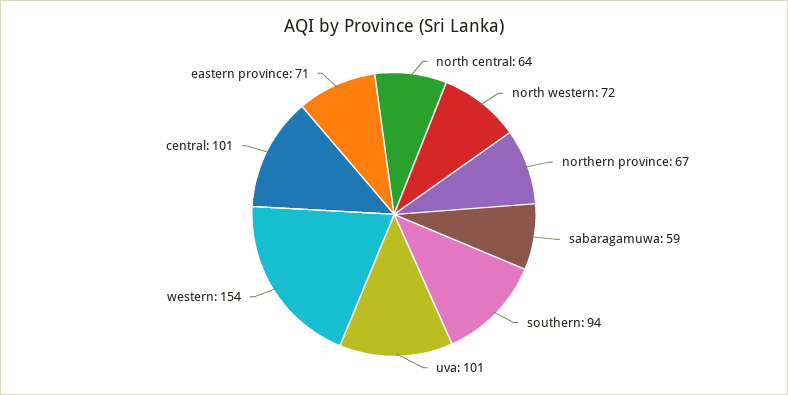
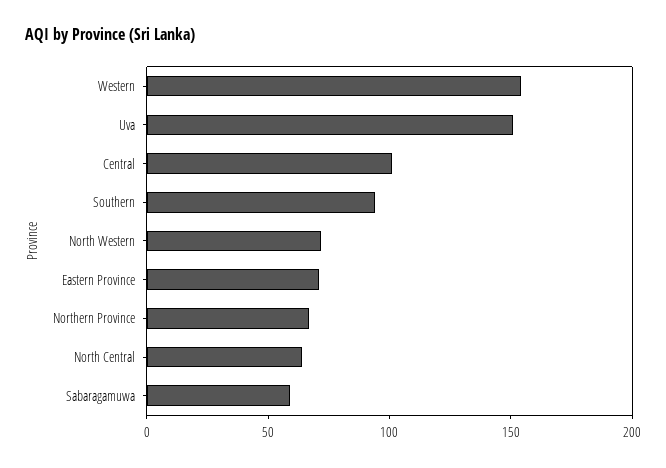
  {
    "north central": 64,
    "north western": 72,
    "northern province": 67,
    "sabaragamuwa": 59,
    "southern": 94,
-   "uva": 101,
+   "uva": 150,
    "western": 154,
    "central": 101,
    "eastern province": 71
  }

